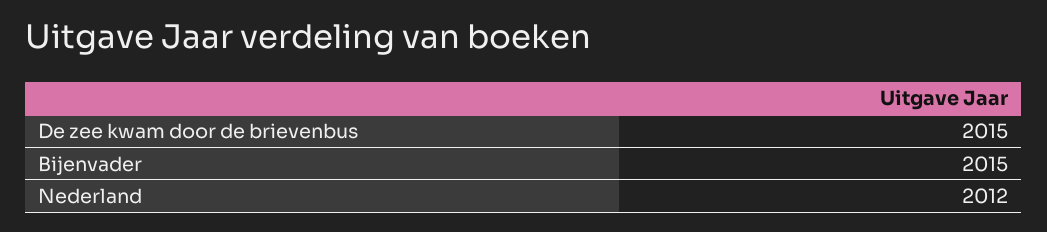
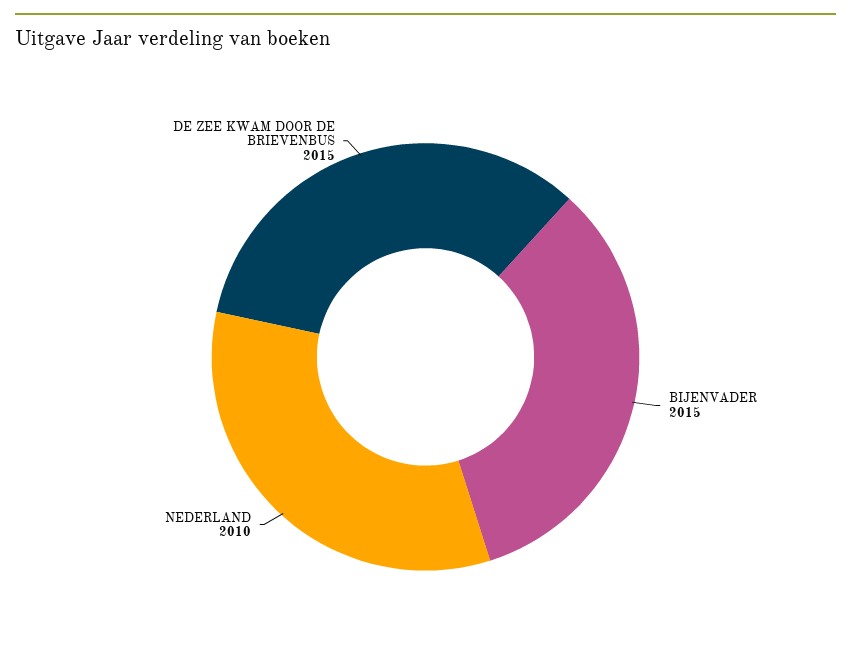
  {
    "De zee kwam door de brievenbus": 2015,
    "Bijenvader": 2015,
-   "Nederland": 2012
+   "Nederland": 2010
  }

